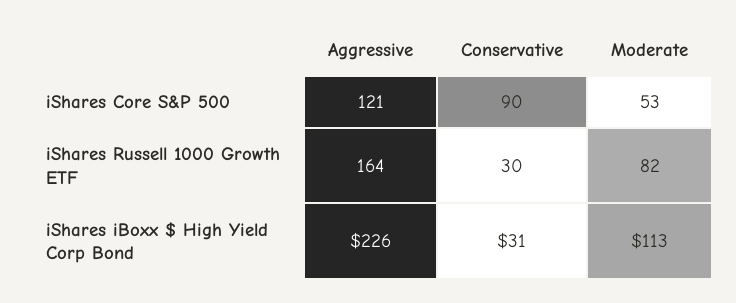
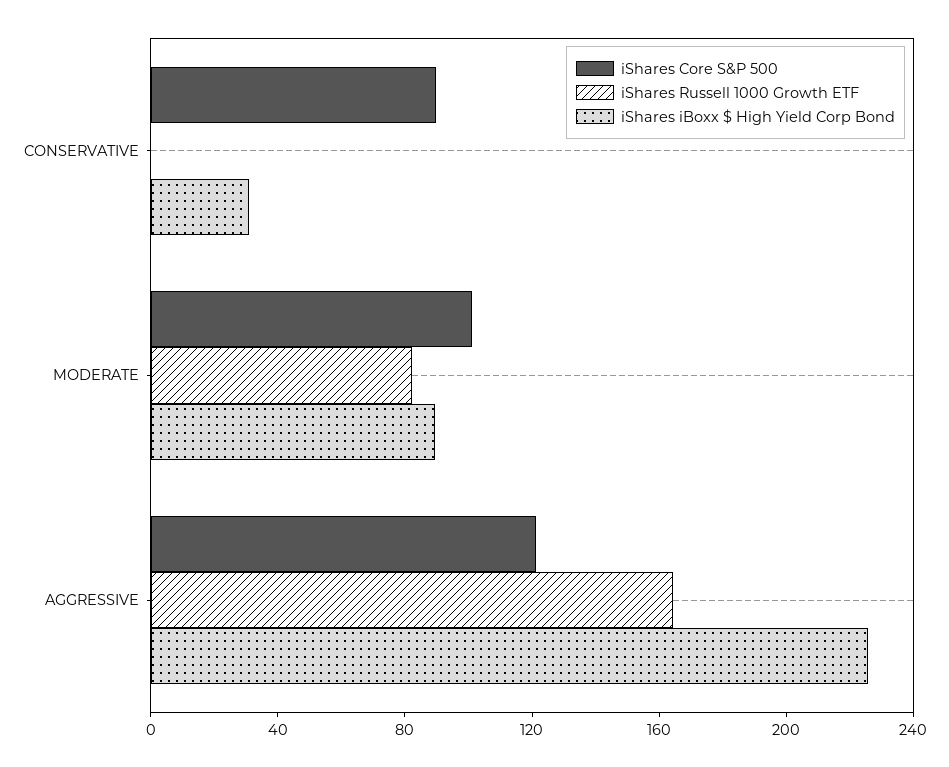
  {
    "iShares Core S&P 500": {
      "Aggressive": 121,
      "Conservative": 90,
-     "Moderate": 53
+     "Moderate": 100
    },
    "iShares Russell 1000 Growth ETF": {
      "Aggressive": 164,
-     "Conservative": 30,
+     "Conservative": 0,
      "Moderate": 82
    },
    "iShares iBoxx $ High Yield Corp Bond": {
      "Aggressive": 226,
      "Conservative": 31,
-     "Moderate": 113
+     "Moderate": 90
    }
  }

